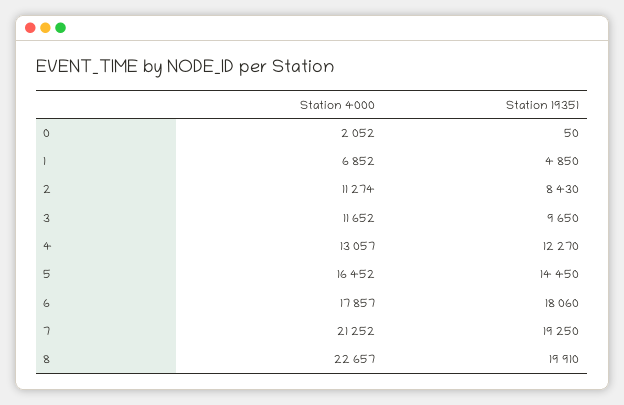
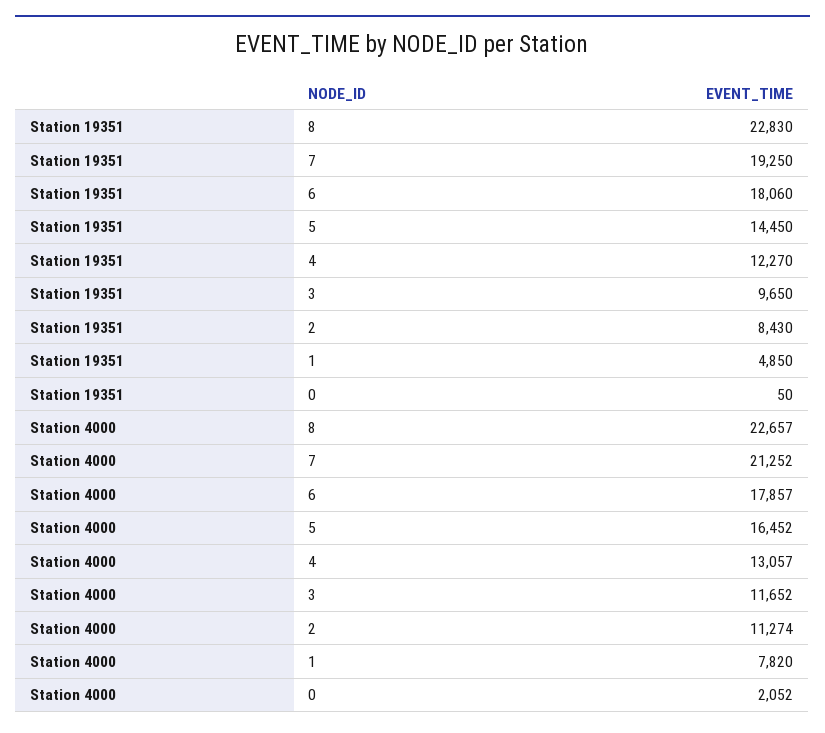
  {
    "Station 4000": {
      "0": 2052,
-     "1": 6852,
+     "1": 7820,
      "2": 11274,
      "3": 11652,
      "4": 13057,
      "5": 16452,
      "6": 17857,
      "7": 21252,
      "8": 22657
    },
    "Station 19351": {
      "0": 50,
      "1": 4850,
      "2": 8430,
      "3": 9650,
      "4": 12270,
      "5": 14450,
      "6": 18060,
      "7": 19250,
-     "8": 19910
+     "8": 22830
    }
  }

